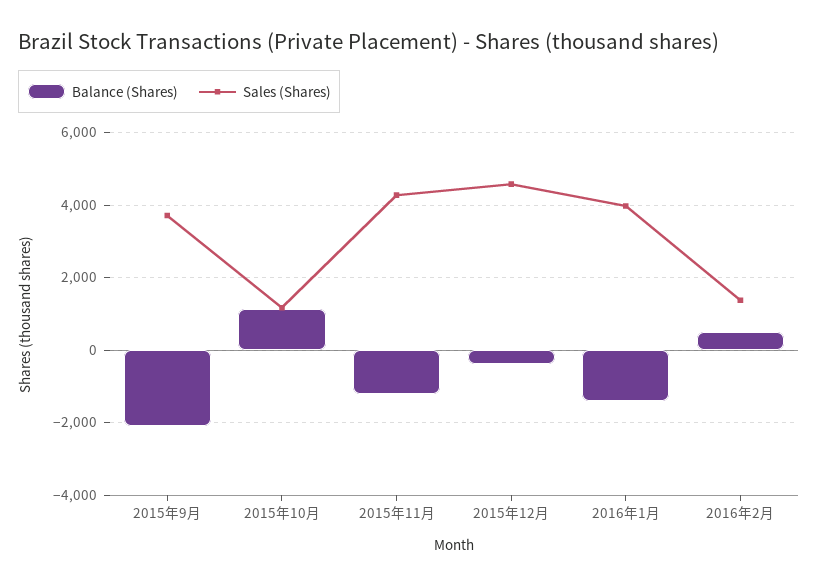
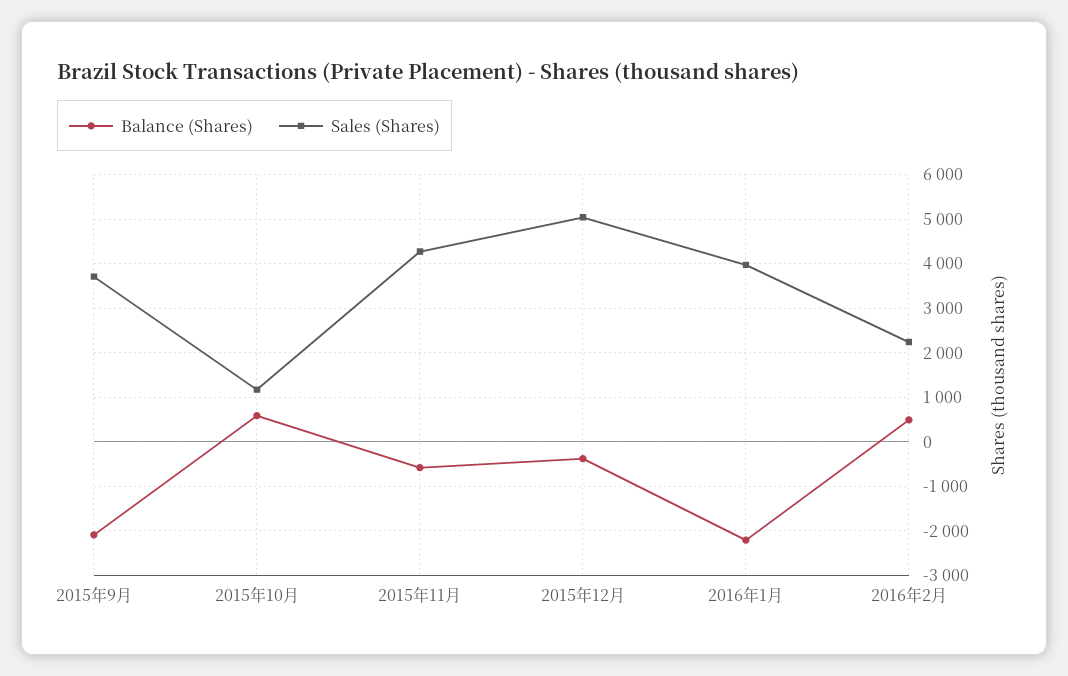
  {
    "Balance (Shares)": {
      "2015年9月": -2000,
-     "2015年10月": 1200,
+     "2015年10月": 600,
-     "2015年11月": -1200,
+     "2015年11月": -600,
      "2015年12月": -400,
-     "2016年1月": -1400,
+     "2016年1月": -2200,
      "2016年2月": 400
    },
    "Sales (Shares)": {
      "2015年9月": 3800,
      "2015年10月": 1200,
      "2015年11月": 4200,
-     "2015年12月": 4600,
+     "2015年12月": 5000,
      "2016年1月": 4000,
-     "2016年2月": 1400
+     "2016年2月": 2200
    }
  }

